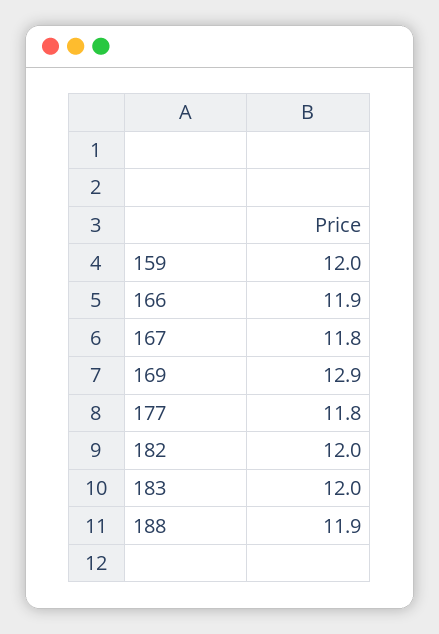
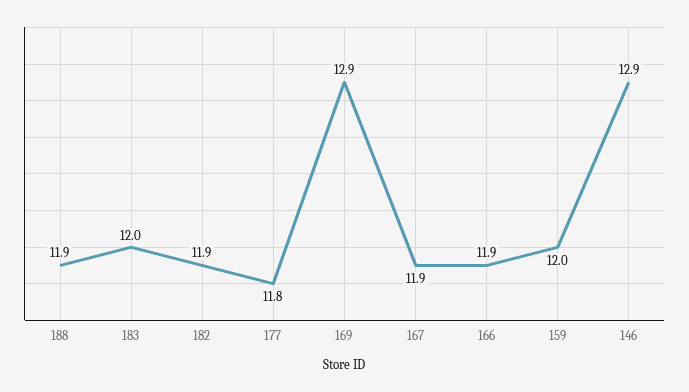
  {
    "159": 12,
    "166": 11.9,
-   "167": 11.8,
+   "167": 11.9,
    "169": 12.9,
    "177": 11.8,
-   "182": 12,
+   "182": 11.9,
    "183": 12,
-   "188": 11.9
+   "188": 11.9,
+   "146": 12.9
  }

